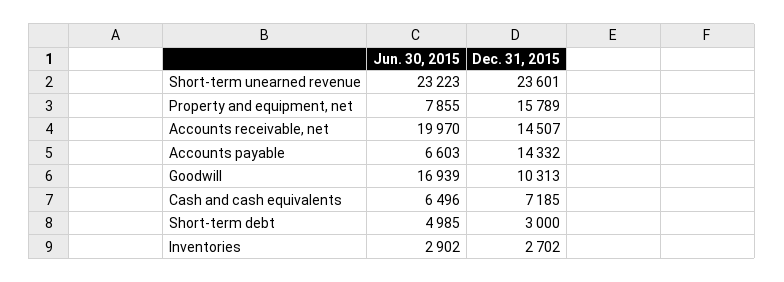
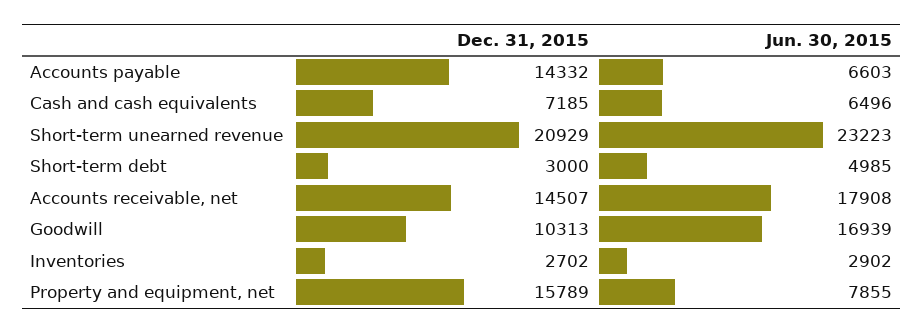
  {
    "Jun. 30, 2015": {
      "Short-term unearned revenue": 23223,
      "Property and equipment, net": 7855,
-     "Accounts receivable, net": 19970,
+     "Accounts receivable, net": 17908,
      "Accounts payable": 6603,
      "Goodwill": 16939,
      "Cash and cash equivalents": 6496,
      "Short-term debt": 4985,
      "Inventories": 2902
    },
    "Dec. 31, 2015": {
-     "Short-term unearned revenue": 23601,
+     "Short-term unearned revenue": 20929,
      "Property and equipment, net": 15789,
      "Accounts receivable, net": 14507,
      "Accounts payable": 14332,
      "Goodwill": 10313,
      "Cash and cash equivalents": 7185,
      "Short-term debt": 3000,
      "Inventories": 2702
    }
  }

